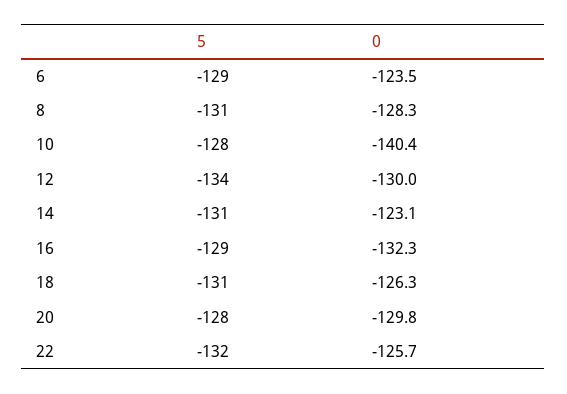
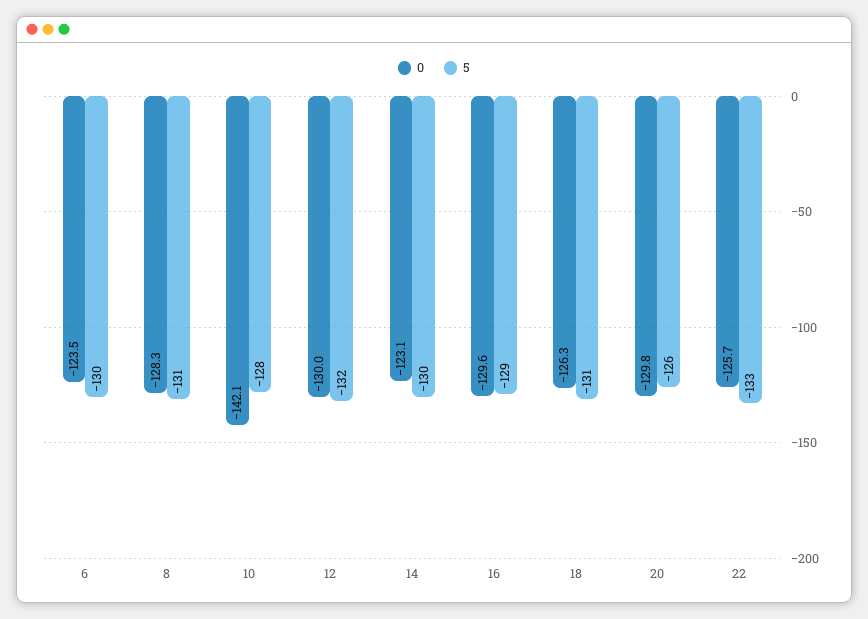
  {
    "5": {
-     "6": -129,
+     "6": -130,
      "8": -131,
      "10": -128,
-     "12": -134,
+     "12": -132,
-     "14": -131,
+     "14": -130,
      "16": -129,
      "18": -131,
-     "20": -128,
+     "20": -126,
-     "22": -132
+     "22": -133
    },
    "0": {
      "6": -123.5,
      "8": -128.3,
-     "10": -140.4,
+     "10": -142.1,
      "12": -130,
      "14": -123.1,
-     "16": -132.3,
+     "16": -129.6,
      "18": -126.3,
      "20": -129.8,
      "22": -125.7
    }
  }

